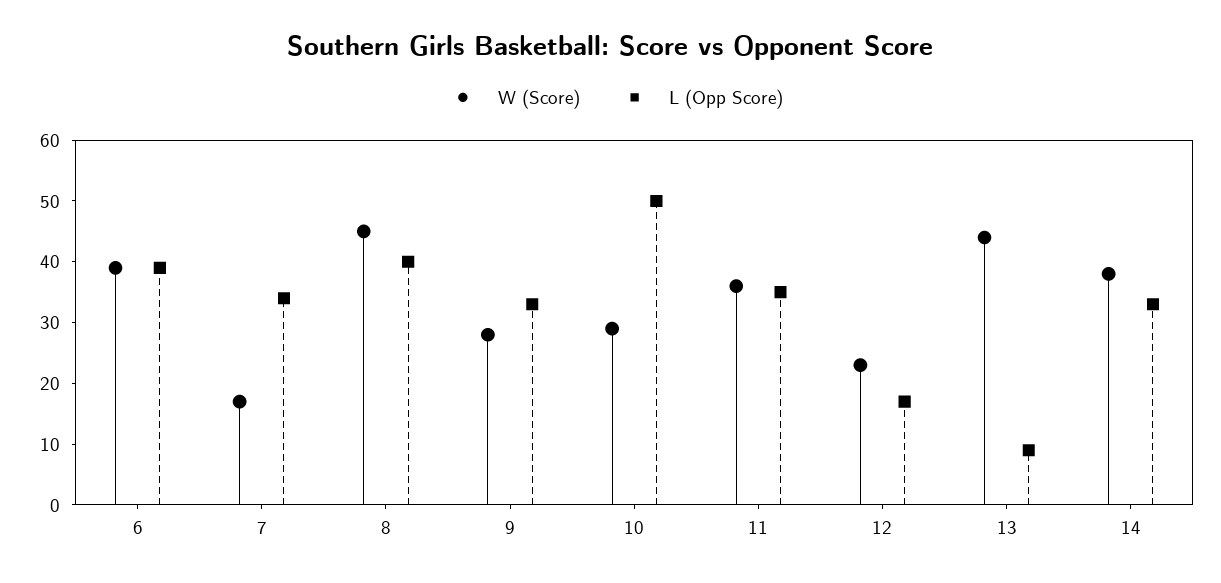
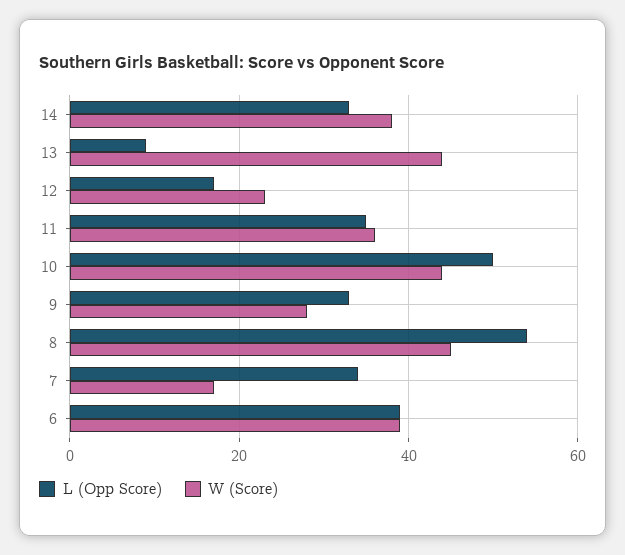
  {
    "W (Score)": {
      "6": 40,
      "7": 15,
      "8": 45,
      "9": 30,
-     "10": 30,
+     "10": 45,
      "11": 35,
      "12": 25,
      "13": 45,
      "14": 40
    },
    "L (Opp Score)": {
      "6": 40,
      "7": 35,
-     "8": 40,
+     "8": 55,
      "9": 35,
      "10": 50,
      "11": 35,
      "12": 15,
      "13": 10,
      "14": 35
    }
  }

